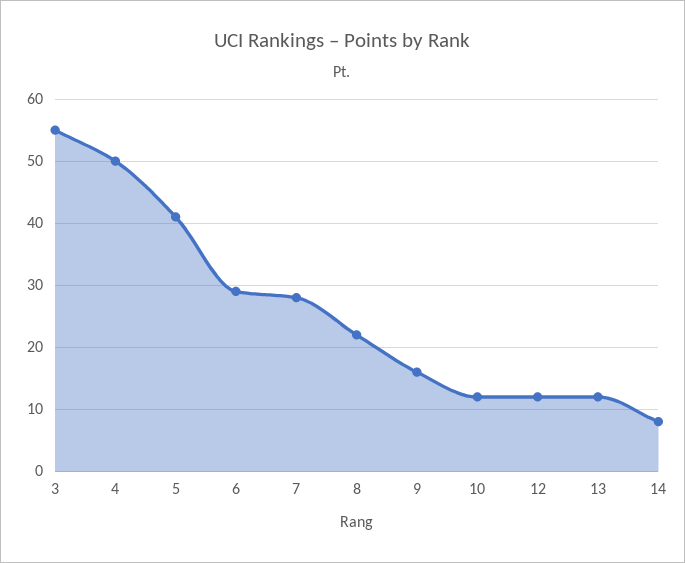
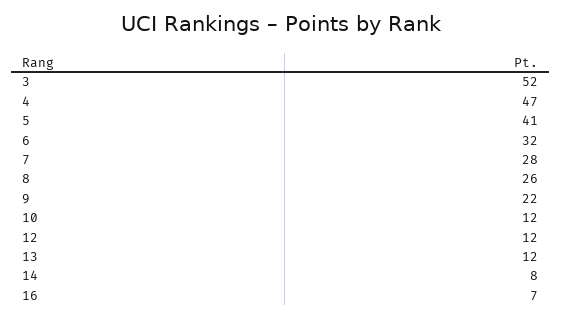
  {
-   "3": 55,
+   "3": 52,
-   "4": 50,
+   "4": 47,
    "5": 41,
-   "6": 29,
+   "6": 32,
    "7": 28,
-   "8": 22,
+   "8": 26,
-   "9": 16,
+   "9": 22,
    "10": 12,
    "12": 12,
    "13": 12,
-   "14": 8
+   "14": 8,
+   "16": 7
  }

